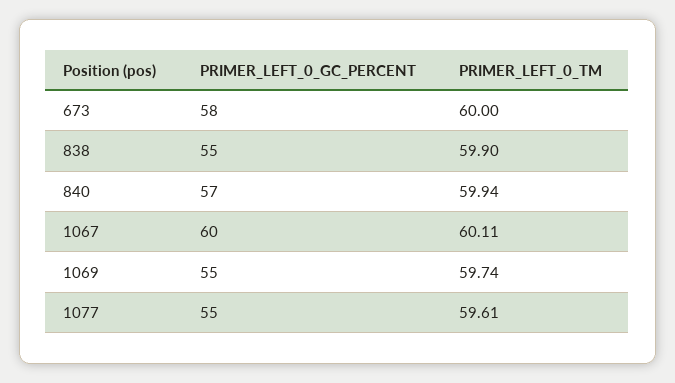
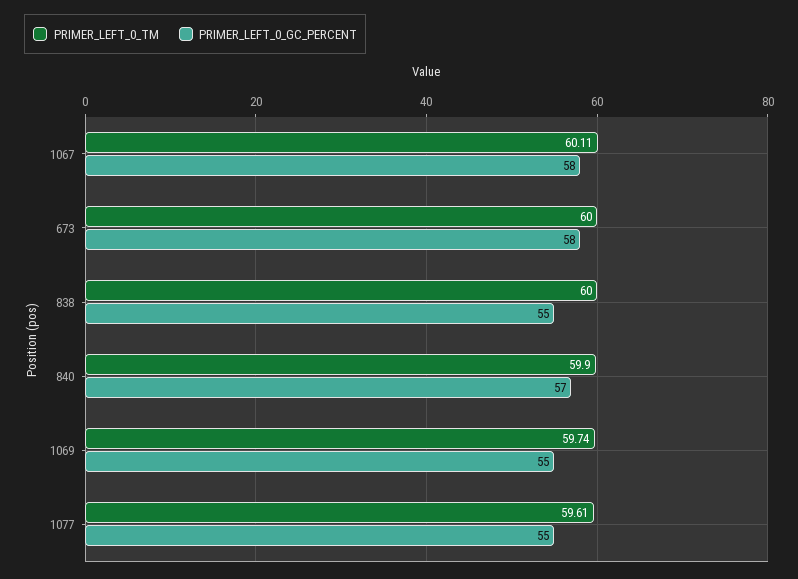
  {
    "PRIMER_LEFT_0_GC_PERCENT": {
      "673": 58,
      "838": 55,
      "840": 57,
-     "1067": 60,
+     "1067": 58,
      "1069": 55,
      "1077": 55
    },
    "PRIMER_LEFT_0_TM": {
      "673": 60,
-     "838": 59.9,
+     "838": 60,
-     "840": 59.94,
+     "840": 59.9,
      "1067": 60.11,
      "1069": 59.74,
      "1077": 59.61
    }
  }

